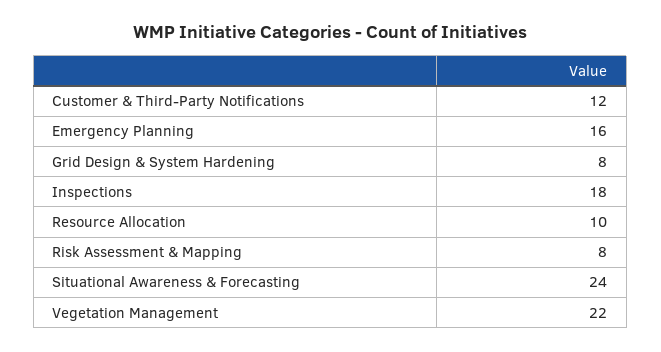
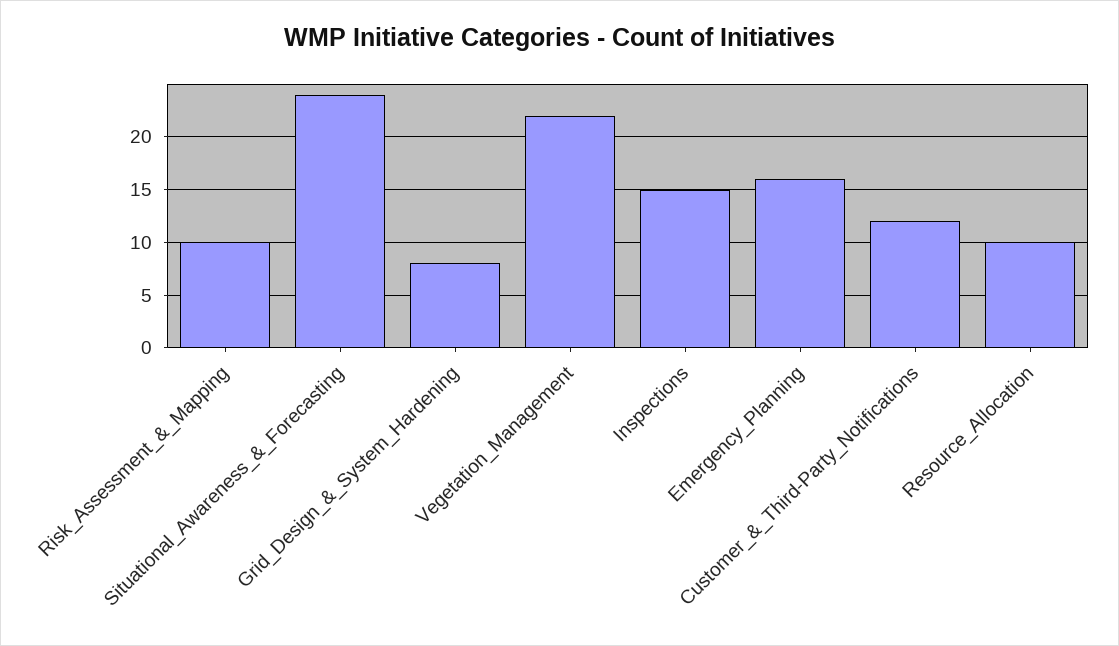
  {
    "Customer & Third-Party Notifications": 12,
    "Emergency Planning": 16,
    "Grid Design & System Hardening": 8,
-   "Inspections": 18,
+   "Inspections": 15,
    "Resource Allocation": 10,
-   "Risk Assessment & Mapping": 8,
+   "Risk Assessment & Mapping": 10,
    "Situational Awareness & Forecasting": 24,
    "Vegetation Management": 22
  }

